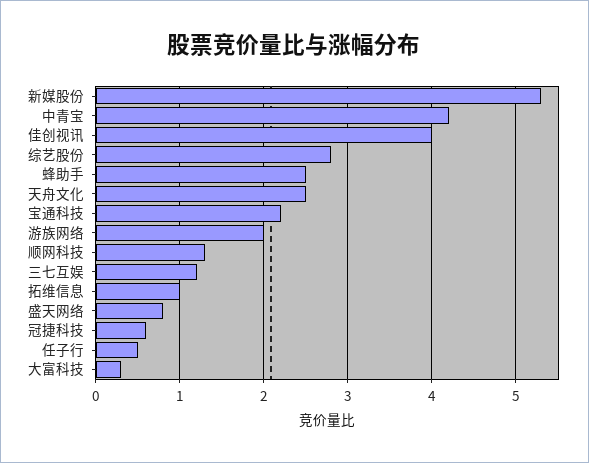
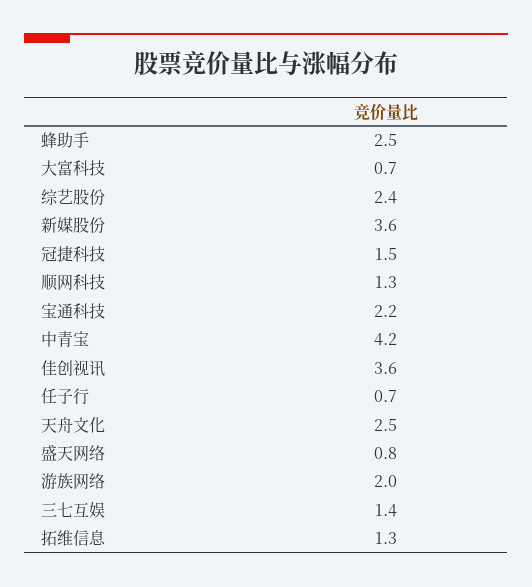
  {
-   "新媒股份": 5.3,
+   "新媒股份": 3.6,
    "中青宝": 4.2,
-   "佳创视讯": 4,
+   "佳创视讯": 3.6,
-   "综艺股份": 2.8,
+   "综艺股份": 2.4,
    "蜂助手": 2.5,
    "天舟文化": 2.5,
    "宝通科技": 2.2,
    "游族网络": 2,
    "顺网科技": 1.3,
-   "三七互娱": 1.2,
+   "三七互娱": 1.4,
-   "拓维信息": 1,
+   "拓维信息": 1.3,
    "盛天网络": 0.8,
-   "冠捷科技": 0.6,
+   "冠捷科技": 1.5,
-   "任子行": 0.5,
+   "任子行": 0.7,
-   "大富科技": 0.3
+   "大富科技": 0.7
  }

